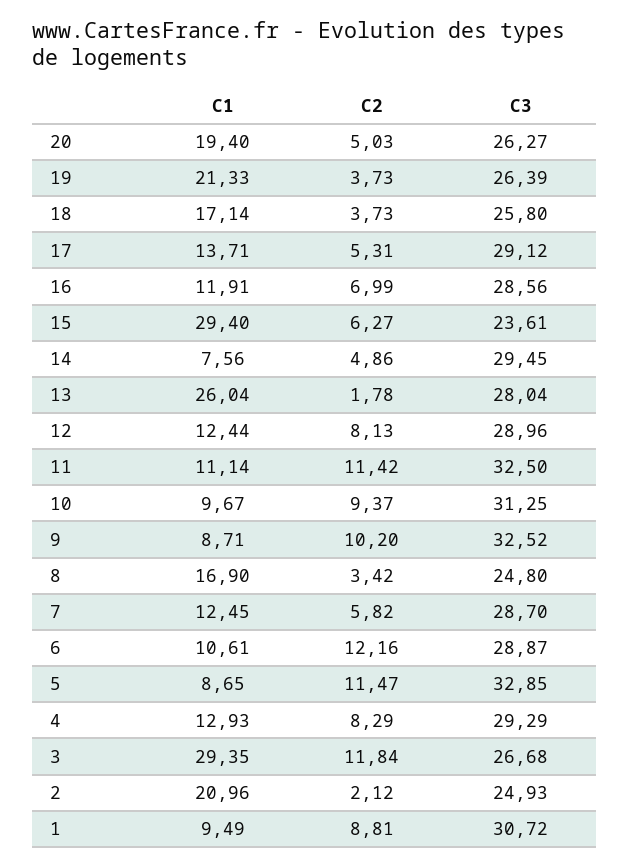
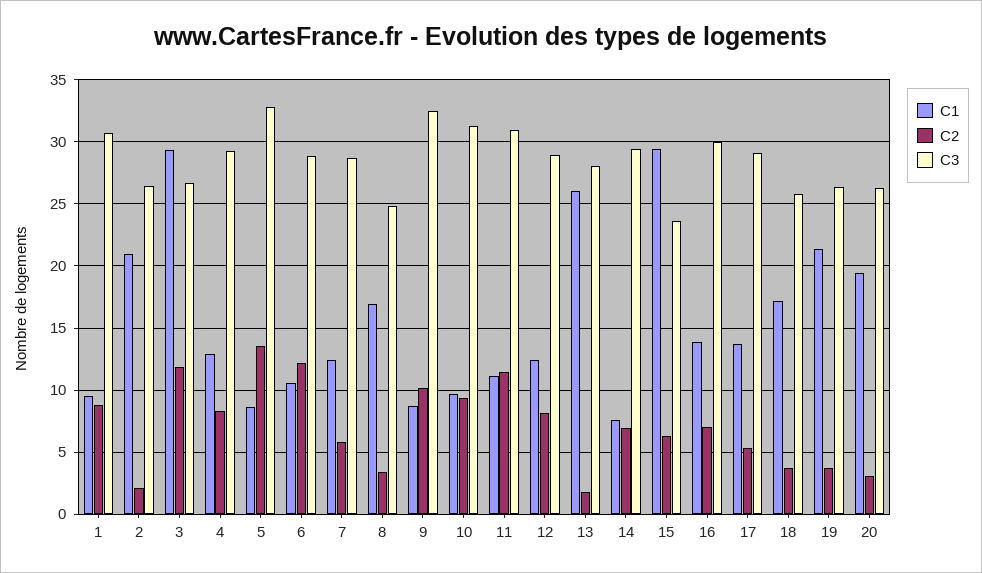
  {
    "C1": {
      "20": 19.4,
      "19": 21.33,
      "18": 17.14,
      "17": 13.71,
-     "16": 11.91,
+     "16": 14,
      "15": 29.4,
      "14": 7.56,
      "13": 26.04,
      "12": 12.44,
      "11": 11.14,
      "10": 9.67,
      "9": 8.71,
      "8": 16.9,
      "7": 12.45,
      "6": 10.61,
      "5": 8.65,
      "4": 12.93,
      "3": 29.35,
      "2": 20.96,
      "1": 9.49
    },
    "C2": {
-     "20": 5.03,
+     "20": 3,
      "19": 3.73,
      "18": 3.73,
      "17": 5.31,
      "16": 6.99,
      "15": 6.27,
-     "14": 4.86,
+     "14": 7,
      "13": 1.78,
      "12": 8.13,
      "11": 11.42,
      "10": 9.37,
      "9": 10.2,
      "8": 3.42,
      "7": 5.82,
      "6": 12.16,
-     "5": 11.47,
+     "5": 13.5,
      "4": 8.29,
      "3": 11.84,
      "2": 2.12,
      "1": 8.81
    },
    "C3": {
      "20": 26.27,
      "19": 26.39,
      "18": 25.8,
      "17": 29.12,
-     "16": 28.56,
+     "16": 30,
      "15": 23.61,
      "14": 29.45,
      "13": 28.04,
      "12": 28.96,
-     "11": 32.5,
+     "11": 31,
      "10": 31.25,
      "9": 32.52,
      "8": 24.8,
      "7": 28.7,
      "6": 28.87,
      "5": 32.85,
      "4": 29.29,
      "3": 26.68,
-     "2": 24.93,
+     "2": 26.5,
      "1": 30.72
    }
  }

